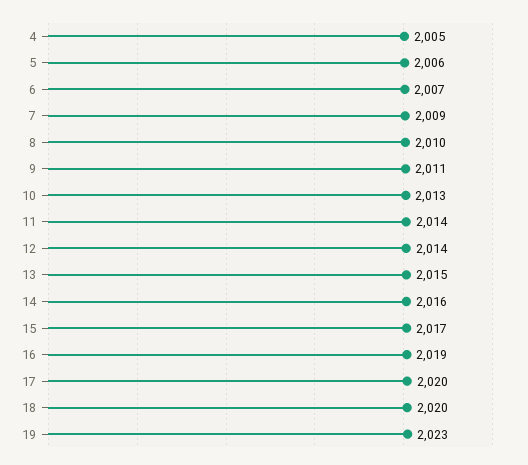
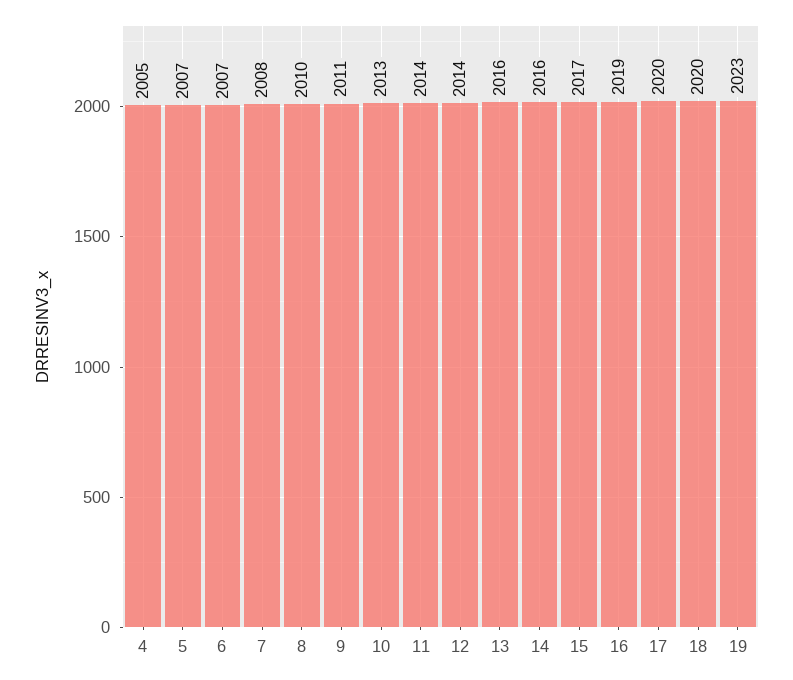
  {
    "4": 2005,
-   "5": 2006,
+   "5": 2007,
    "6": 2007,
-   "7": 2009,
+   "7": 2008,
    "8": 2010,
    "9": 2011,
    "10": 2013,
    "11": 2014,
    "12": 2014,
-   "13": 2015,
+   "13": 2016,
    "14": 2016,
    "15": 2017,
    "16": 2019,
    "17": 2020,
    "18": 2020,
    "19": 2023
  }

